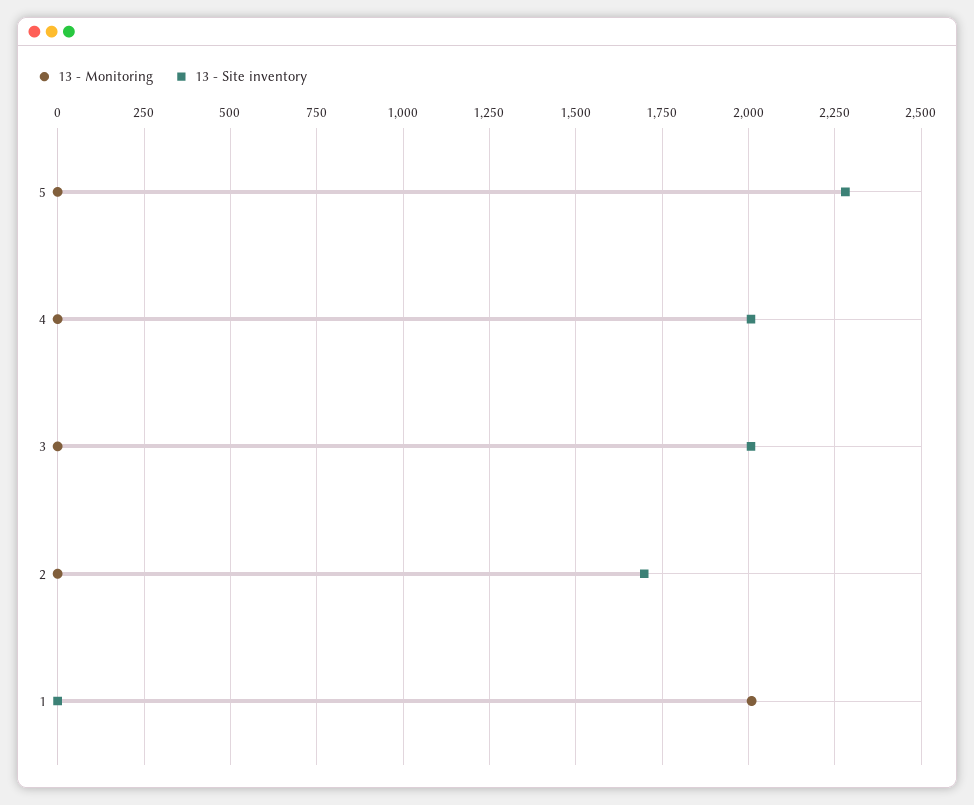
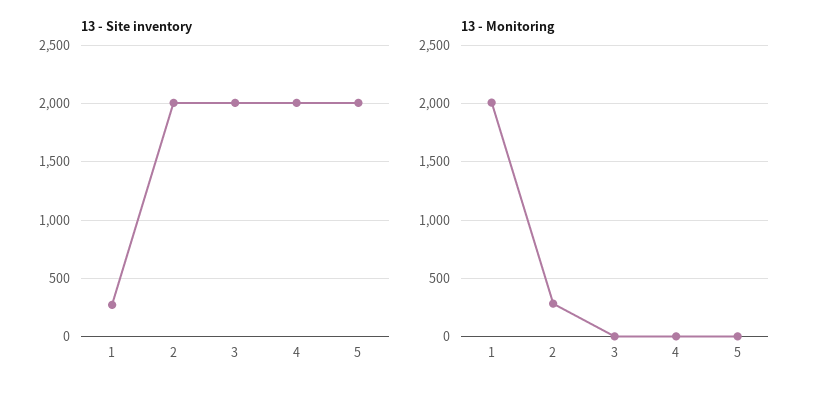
  {
    "13 - Monitoring": {
      "5": 0,
      "4": 0,
      "3": 0,
-     "2": 0,
+     "2": 300,
      "1": 2000
    },
    "13 - Site inventory": {
-     "5": 2275,
+     "5": 2000,
      "4": 2000,
      "3": 2000,
-     "2": 1700,
+     "2": 2000,
-     "1": 0
+     "1": 300
    }
  }

